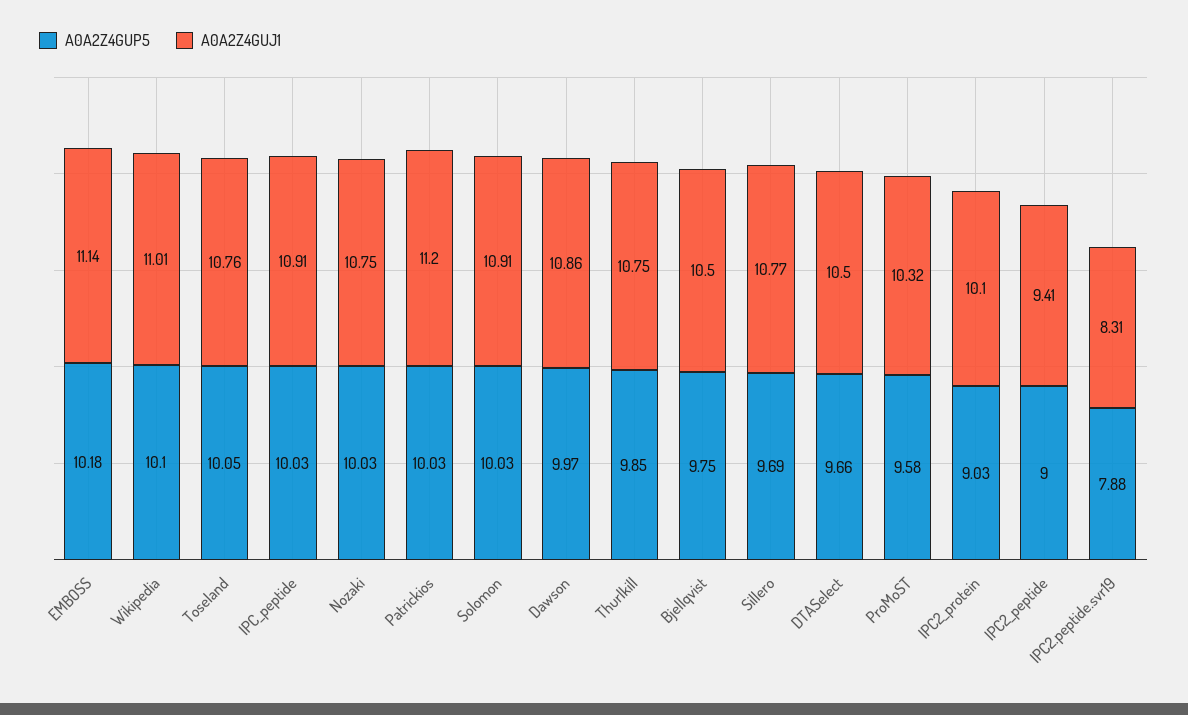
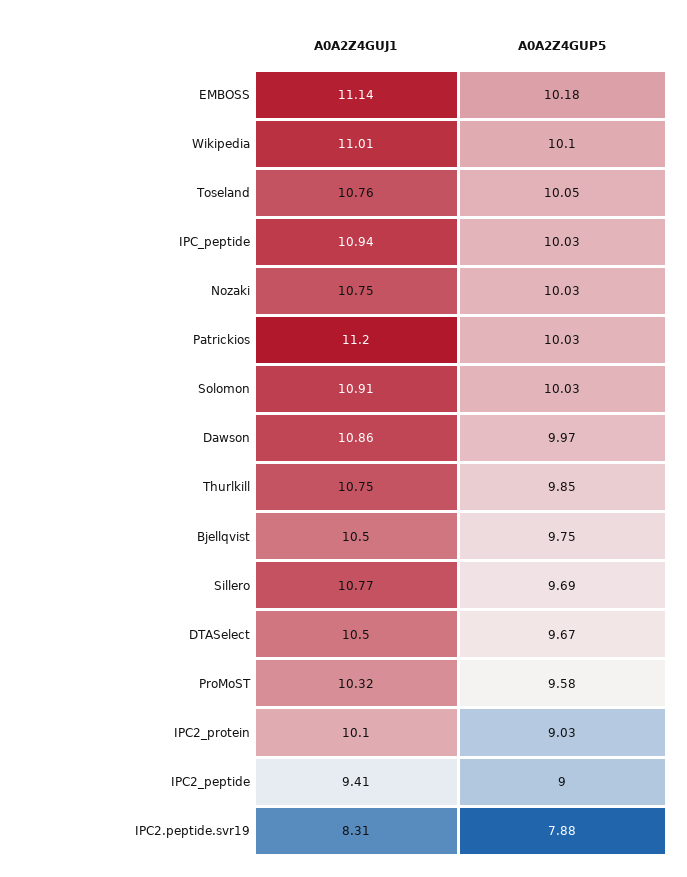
  {
    "A0A2Z4GUP5": {
      "EMBOSS": 10.18,
      "Wikipedia": 10.1,
      "Toseland": 10.05,
      "IPC_peptide": 10.03,
      "Nozaki": 10.03,
      "Patrickios": 10.03,
      "Solomon": 10.03,
      "Dawson": 9.97,
      "Thurlkill": 9.85,
      "Bjellqvist": 9.75,
      "Sillero": 9.69,
-     "DTASelect": 9.66,
+     "DTASelect": 9.67,
      "ProMoST": 9.58,
      "IPC2_protein": 9.03,
      "IPC2_peptide": 9,
      "IPC2.peptide.svr19": 7.88
    },
    "A0A2Z4GUJ1": {
      "EMBOSS": 11.14,
      "Wikipedia": 11.01,
      "Toseland": 10.76,
-     "IPC_peptide": 10.91,
+     "IPC_peptide": 10.94,
      "Nozaki": 10.75,
      "Patrickios": 11.2,
      "Solomon": 10.91,
      "Dawson": 10.86,
      "Thurlkill": 10.75,
      "Bjellqvist": 10.5,
      "Sillero": 10.77,
      "DTASelect": 10.5,
      "ProMoST": 10.32,
      "IPC2_protein": 10.1,
      "IPC2_peptide": 9.41,
      "IPC2.peptide.svr19": 8.31
    }
  }

